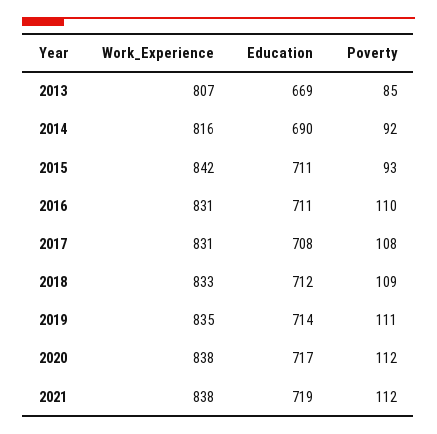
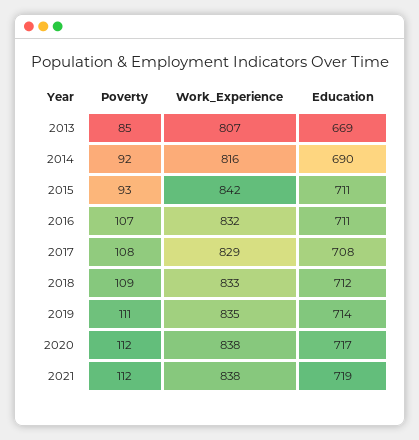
  {
    "Work_Experience": {
      "2013": 807,
      "2014": 816,
      "2015": 842,
-     "2016": 831,
+     "2016": 832,
-     "2017": 831,
+     "2017": 829,
      "2018": 833,
      "2019": 835,
      "2020": 838,
      "2021": 838
    },
    "Education": {
      "2013": 669,
      "2014": 690,
      "2015": 711,
      "2016": 711,
      "2017": 708,
      "2018": 712,
      "2019": 714,
      "2020": 717,
      "2021": 719
    },
    "Poverty": {
      "2013": 85,
      "2014": 92,
      "2015": 93,
-     "2016": 110,
+     "2016": 107,
      "2017": 108,
      "2018": 109,
      "2019": 111,
      "2020": 112,
      "2021": 112
    }
  }

